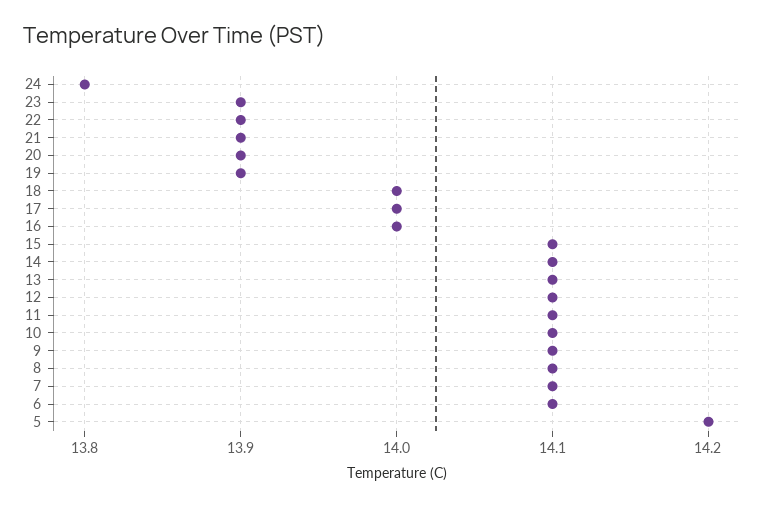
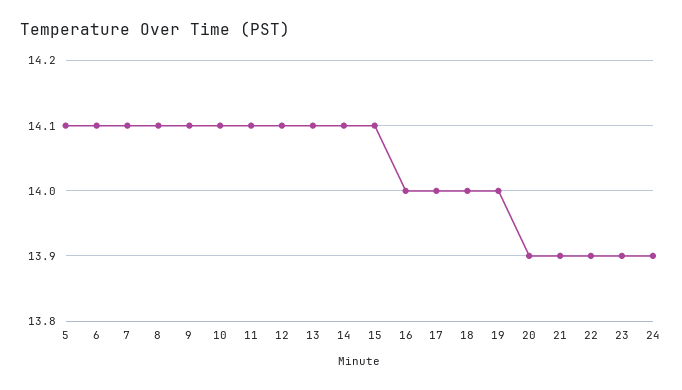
  {
-   "24": 13.8,
+   "24": 13.9,
    "23": 13.9,
    "22": 13.9,
    "21": 13.9,
    "20": 13.9,
-   "19": 13.9,
+   "19": 14,
    "18": 14,
    "17": 14,
    "16": 14,
    "15": 14.1,
    "14": 14.1,
    "13": 14.1,
    "12": 14.1,
    "11": 14.1,
    "10": 14.1,
    "9": 14.1,
    "8": 14.1,
    "7": 14.1,
    "6": 14.1,
-   "5": 14.2
+   "5": 14.1
  }

